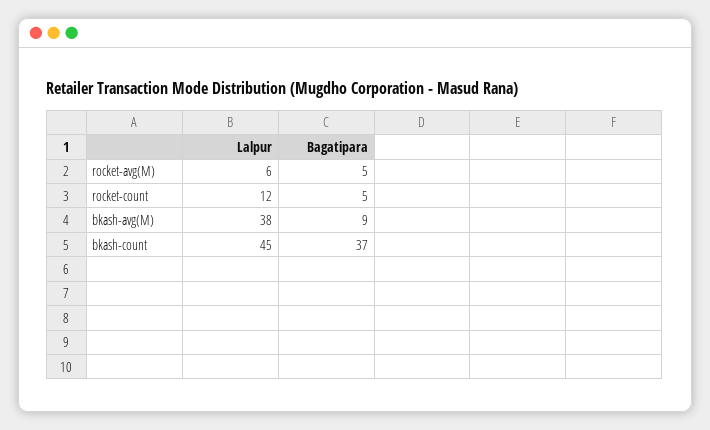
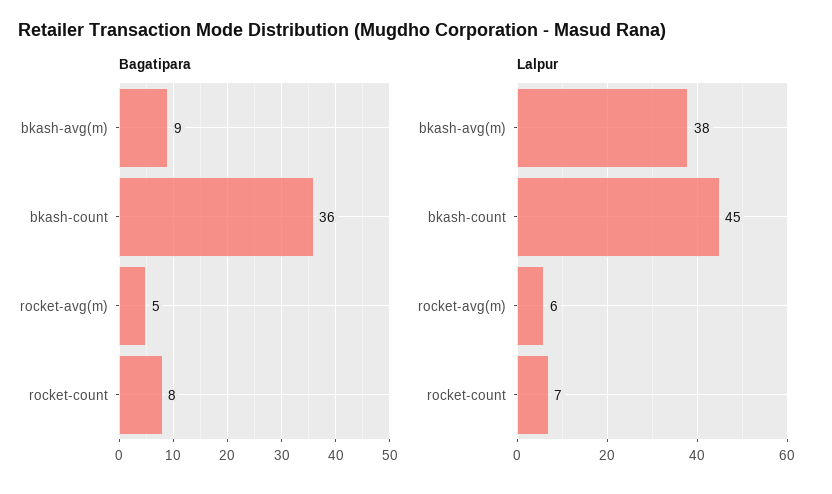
  {
    "Lalpur": {
      "rocket-avg(M)": 6,
-     "rocket-count": 12,
+     "rocket-count": 7,
      "bkash-avg(M)": 38,
      "bkash-count": 45
    },
    "Bagatipara": {
      "rocket-avg(M)": 5,
-     "rocket-count": 5,
+     "rocket-count": 8,
      "bkash-avg(M)": 9,
-     "bkash-count": 37
+     "bkash-count": 36
    }
  }

